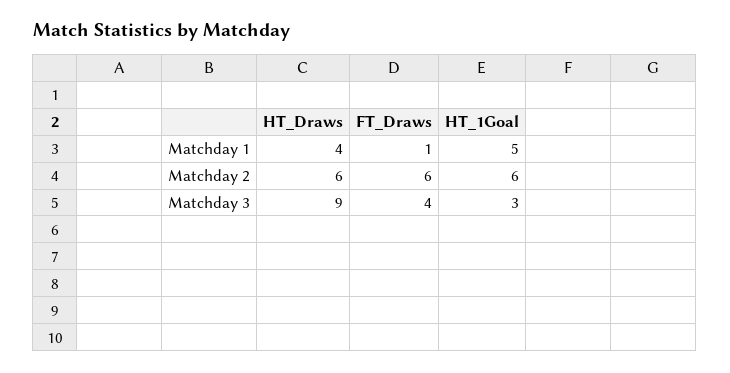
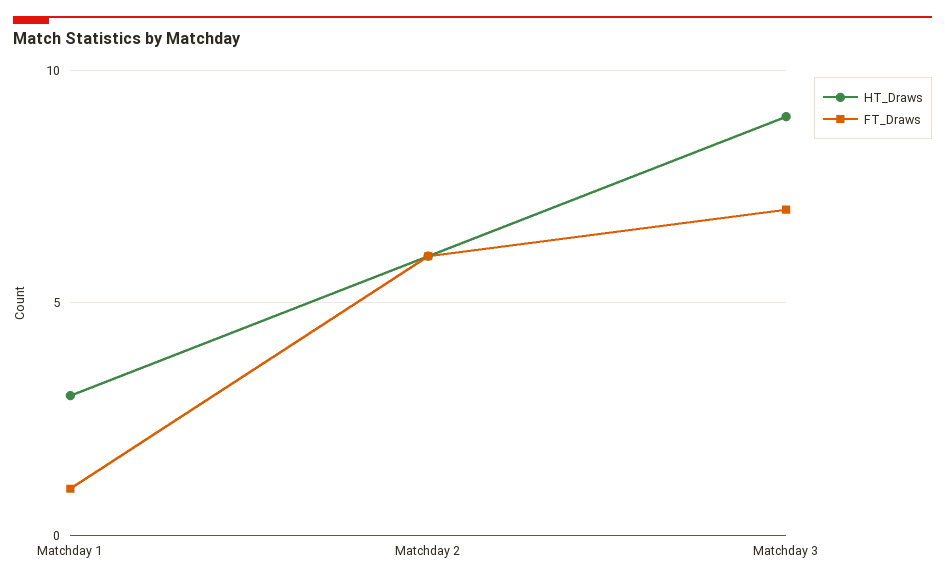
  {
    "HT_Draws": {
-     "Matchday 1": 4,
+     "Matchday 1": 3,
      "Matchday 2": 6,
      "Matchday 3": 9
    },
    "FT_Draws": {
      "Matchday 1": 1,
      "Matchday 2": 6,
-     "Matchday 3": 4
+     "Matchday 3": 7
-   },
+   }
-   "HT_1Goal": {
-     "Matchday 1": 5,
-     "Matchday 2": 6,
-     "Matchday 3": 3
-   }
  }

